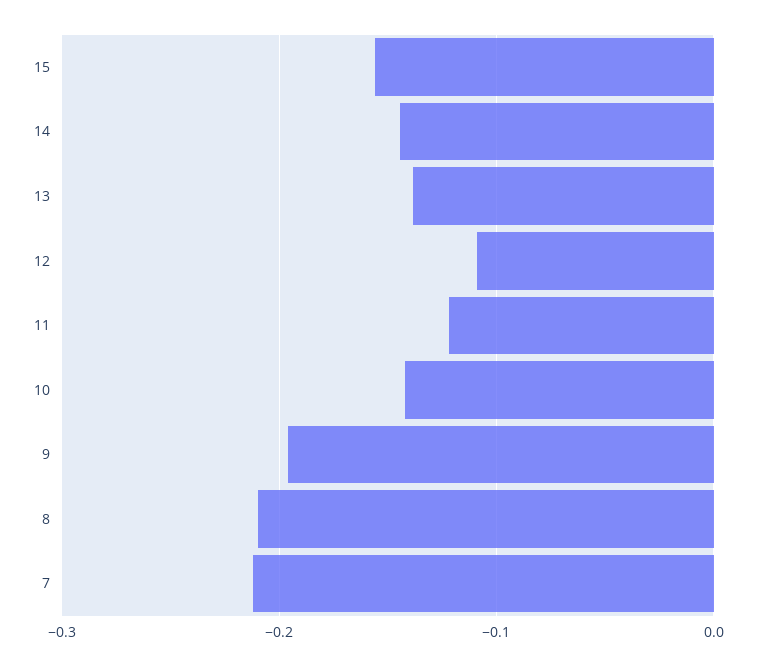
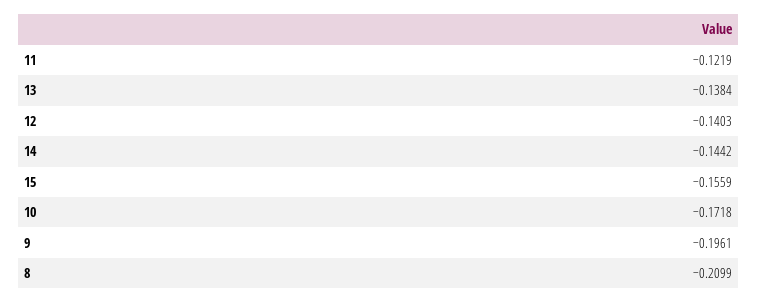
  {
    "15": -0.1559,
    "14": -0.1442,
    "13": -0.1384,
-   "12": -0.11,
+   "12": -0.1403,
    "11": -0.1219,
-   "10": -0.14,
+   "10": -0.1718,
    "9": -0.1961,
-   "8": -0.2099,
+   "8": -0.2099
-   "7": -0.21
  }

